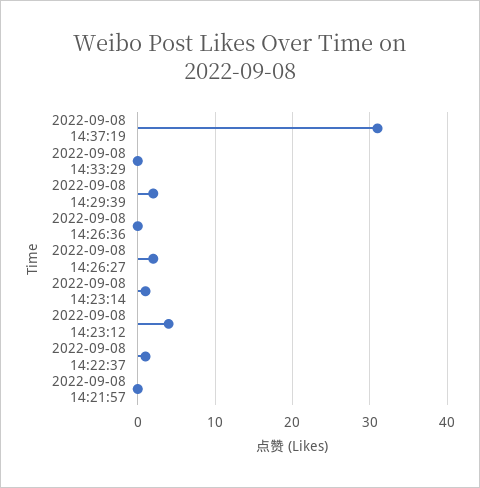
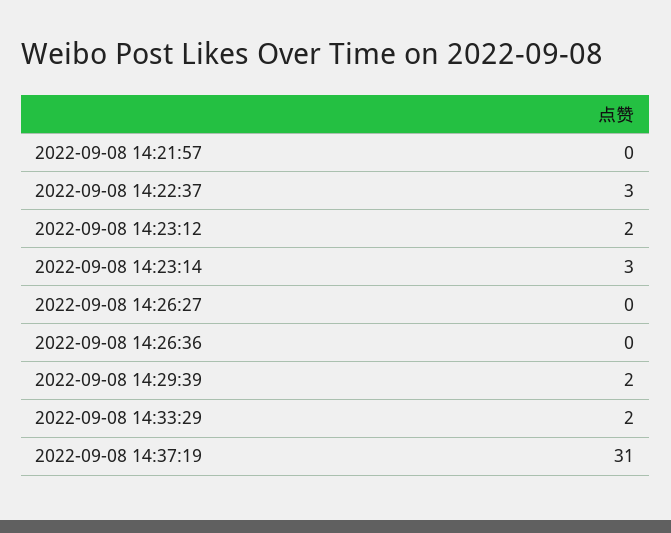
  {
    "2022-09-08 14:37:19": 31,
-   "2022-09-08 14:33:29": 0,
+   "2022-09-08 14:33:29": 2,
    "2022-09-08 14:29:39": 2,
    "2022-09-08 14:26:36": 0,
-   "2022-09-08 14:26:27": 2,
+   "2022-09-08 14:26:27": 0,
-   "2022-09-08 14:23:14": 1,
+   "2022-09-08 14:23:14": 3,
-   "2022-09-08 14:23:12": 4,
+   "2022-09-08 14:23:12": 2,
-   "2022-09-08 14:22:37": 1,
+   "2022-09-08 14:22:37": 3,
    "2022-09-08 14:21:57": 0
  }

